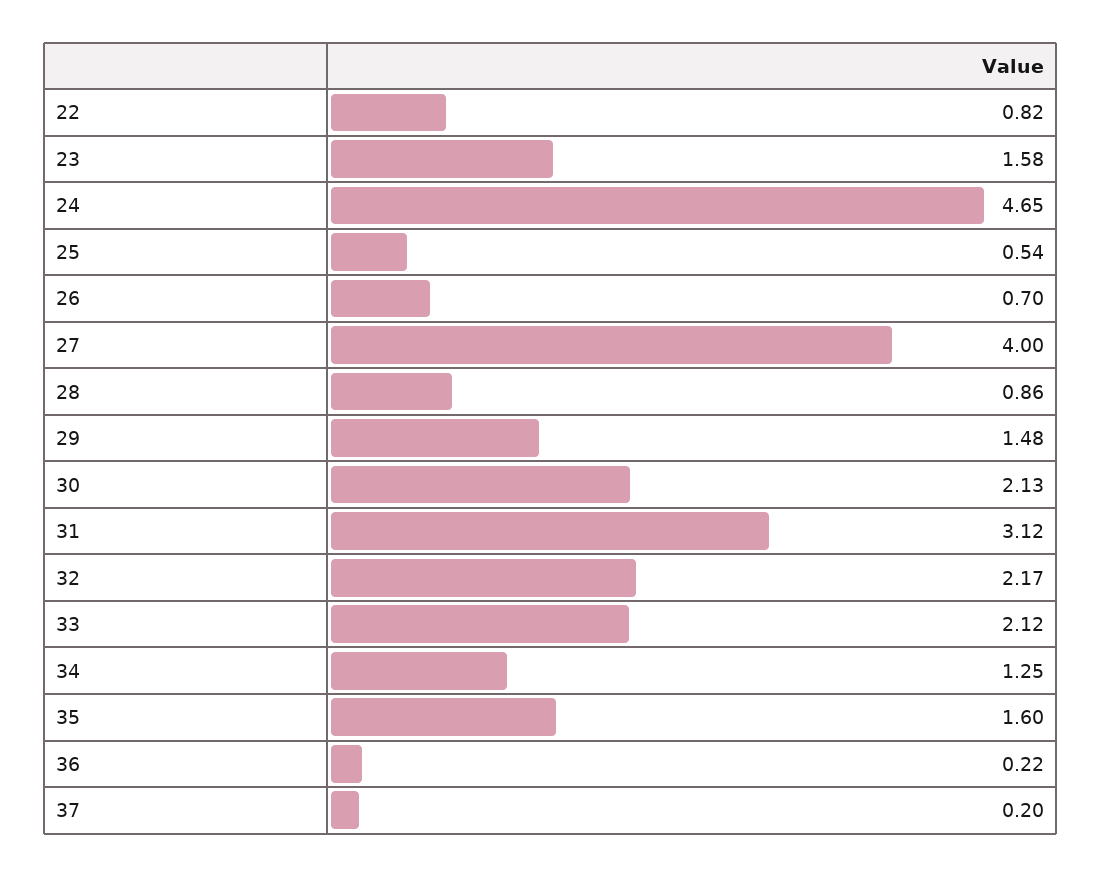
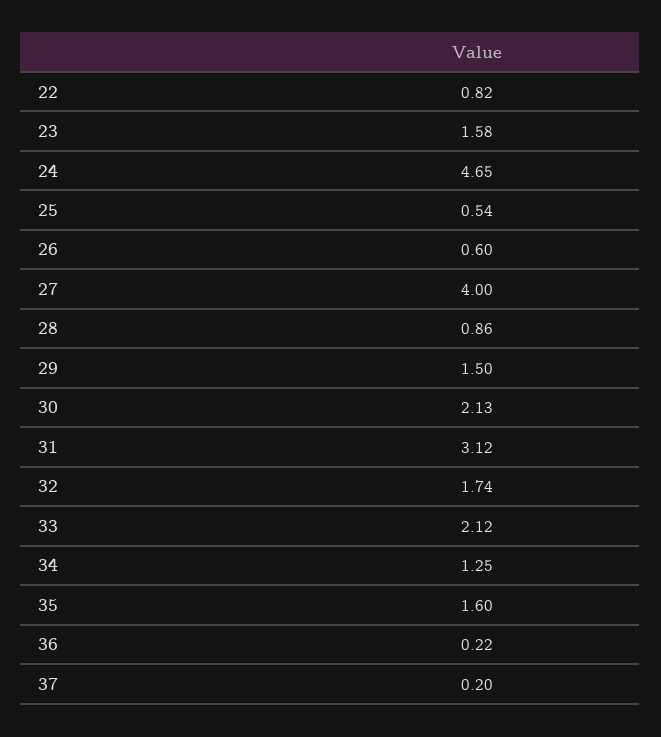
  {
    "22": 0.82,
    "23": 1.58,
    "24": 4.65,
    "25": 0.54,
-   "26": 0.7,
+   "26": 0.6,
    "27": 4,
    "28": 0.86,
-   "29": 1.48,
+   "29": 1.5,
    "30": 2.13,
    "31": 3.12,
-   "32": 2.17,
+   "32": 1.74,
    "33": 2.12,
    "34": 1.25,
    "35": 1.6,
    "36": 0.22,
    "37": 0.2
  }

